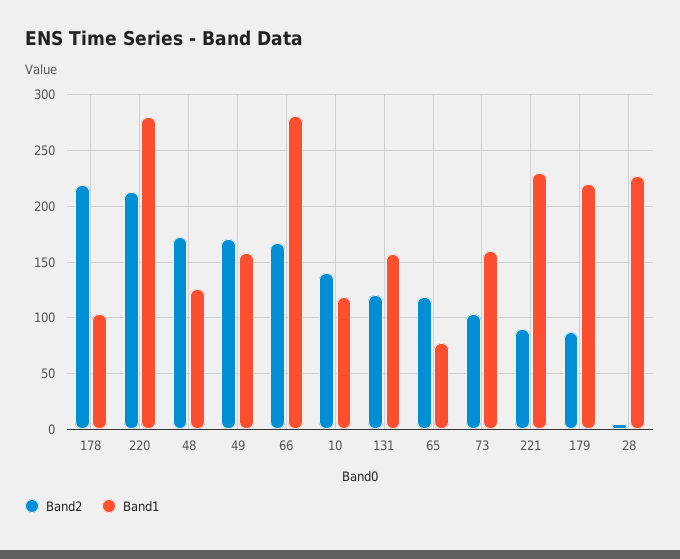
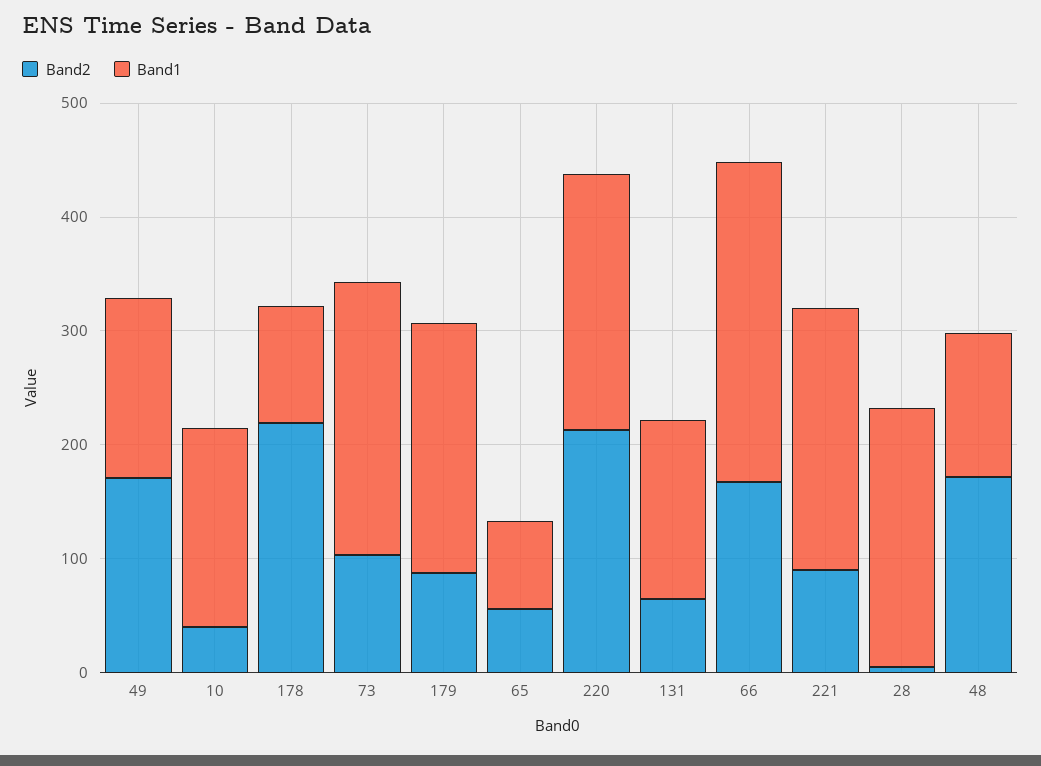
  {
    "Band2": {
      "178": 220,
      "220": 210,
      "48": 170,
      "49": 170,
      "66": 170,
-     "10": 140,
+     "10": 40,
-     "131": 120,
+     "131": 60,
-     "65": 120,
+     "65": 60,
      "73": 100,
      "221": 90,
      "179": 90,
      "28": 10
    },
    "Band1": {
      "178": 100,
-     "220": 280,
+     "220": 220,
      "48": 130,
      "49": 160,
      "66": 280,
-     "10": 120,
+     "10": 180,
      "131": 160,
      "65": 80,
-     "73": 160,
+     "73": 240,
      "221": 230,
      "179": 220,
      "28": 230
    }
  }

